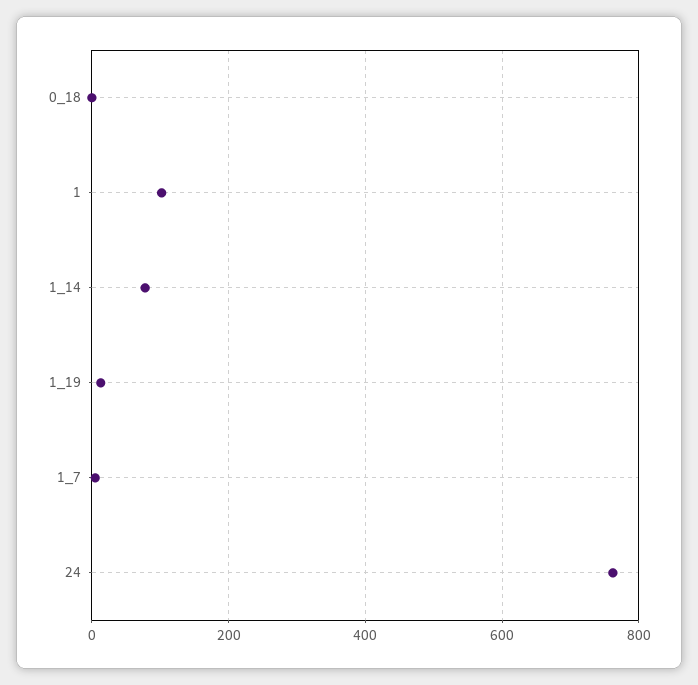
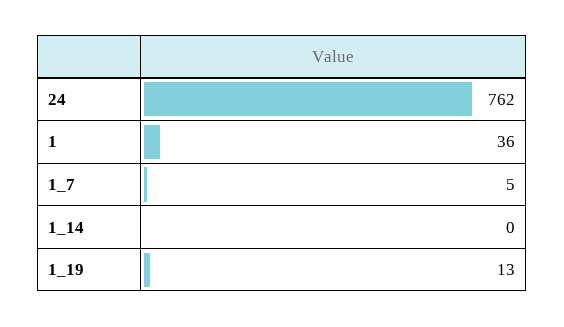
  {
-   "0_18": 0,
-   "1": 100,
+   "1": 36,
-   "1_14": 80,
+   "1_14": 0,
    "1_19": 13,
    "1_7": 5,
    "24": 762
  }

